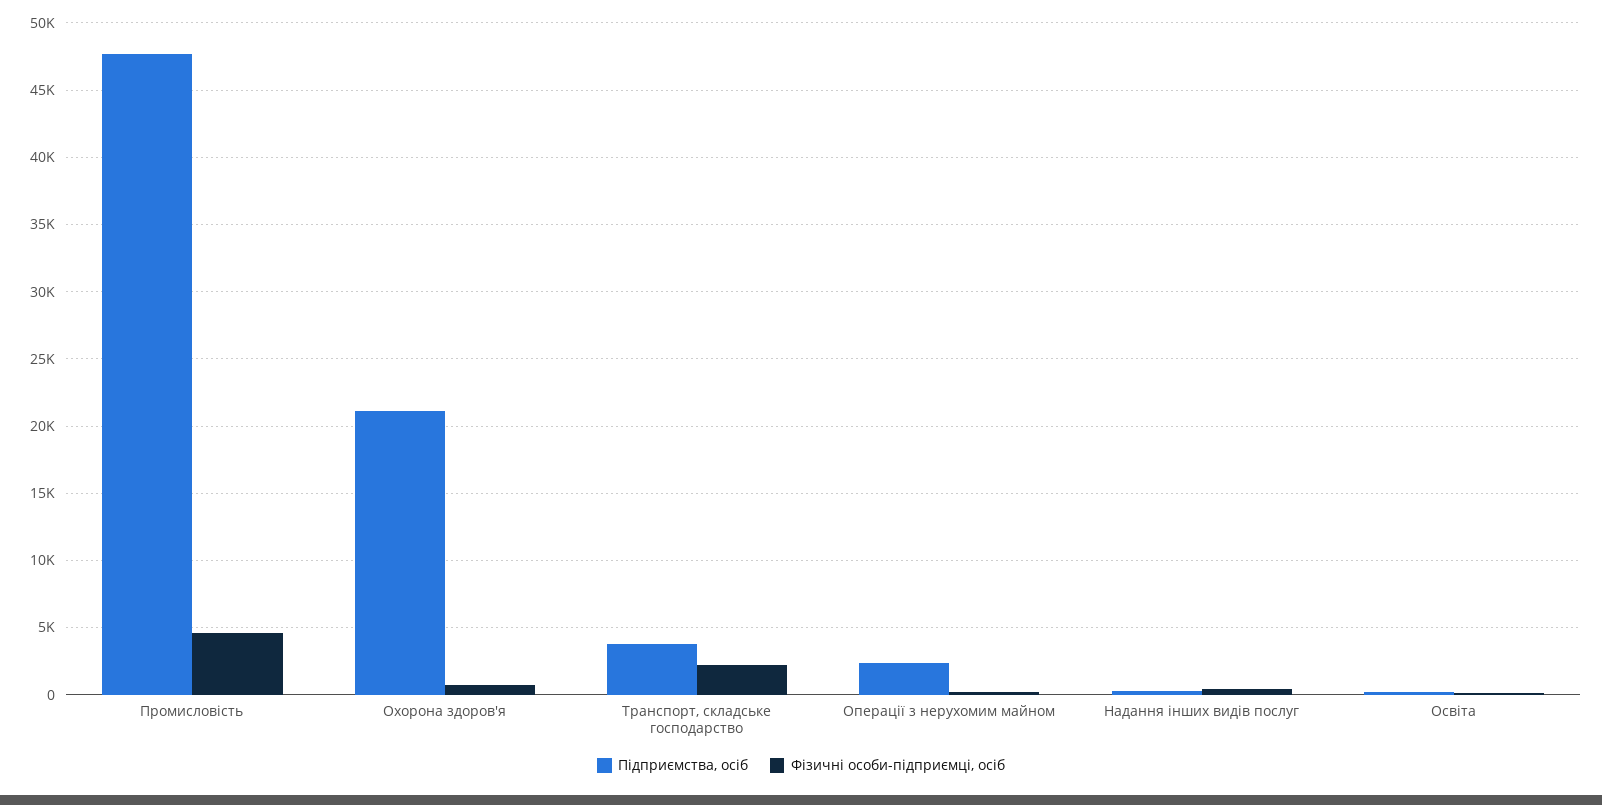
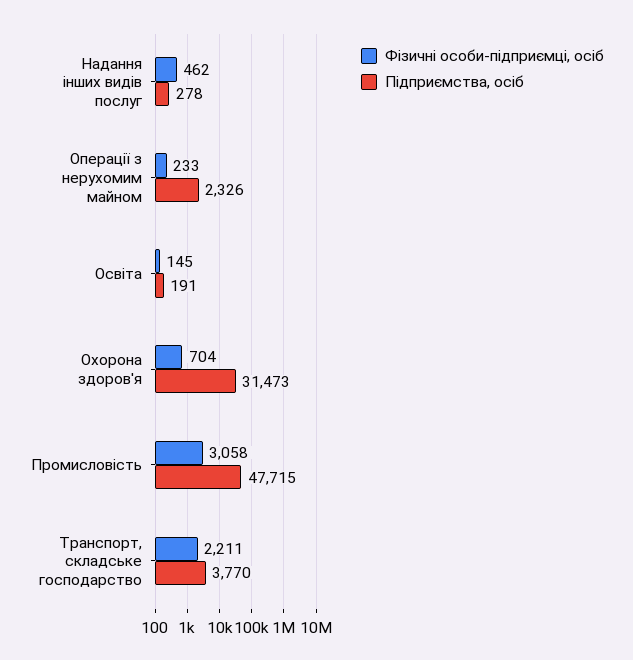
  {
    "Підприємства, осіб": {
      "Промисловість": 47715,
-     "Охорона здоров'я": 21000,
+     "Охорона здоров'я": 31473,
      "Транспорт, складське господарство": 3770,
      "Операції з нерухомим майном": 2326,
      "Надання інших видів послуг": 278,
      "Освіта": 191
    },
    "Фізичні особи-підприємці, осіб": {
-     "Промисловість": 4500,
+     "Промисловість": 3058,
      "Охорона здоров'я": 704,
      "Транспорт, складське господарство": 2211,
      "Операції з нерухомим майном": 233,
      "Надання інших видів послуг": 462,
      "Освіта": 145
    }
  }

